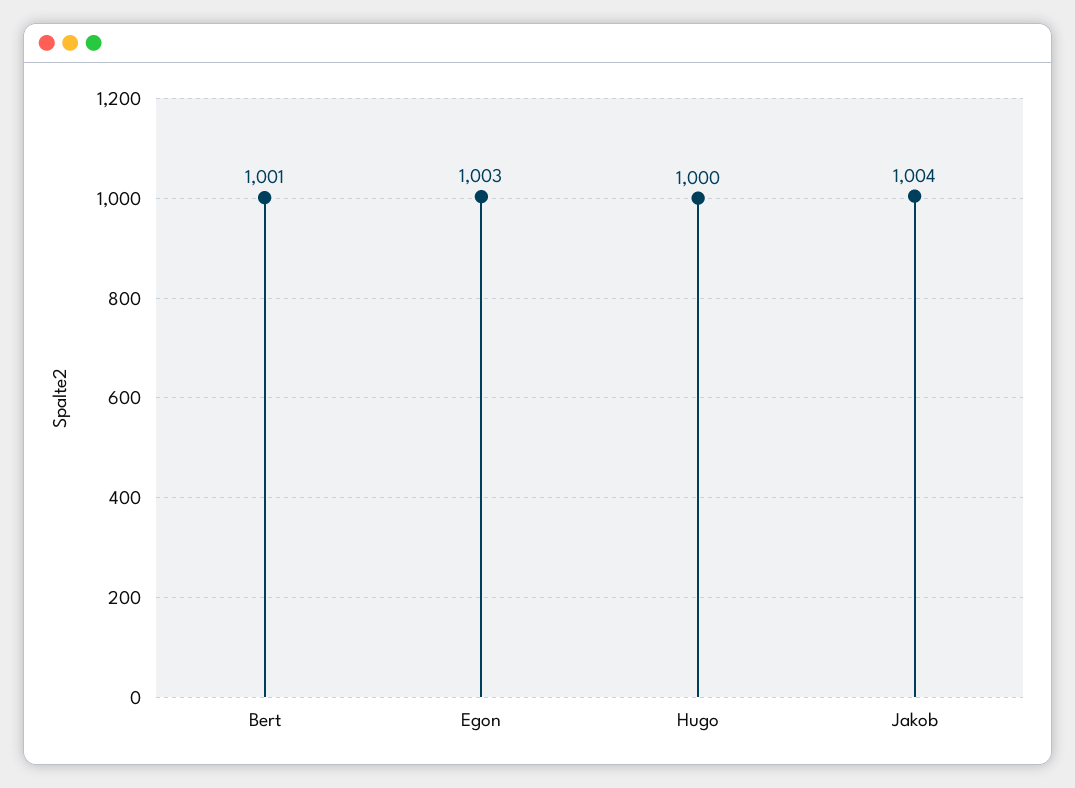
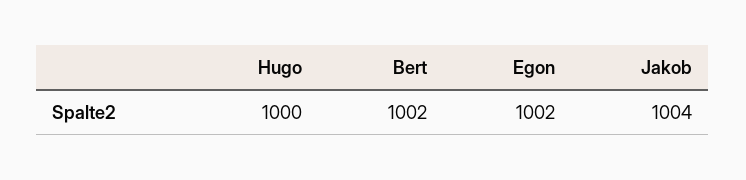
  {
-   "Bert": 1001,
+   "Bert": 1002,
-   "Egon": 1003,
+   "Egon": 1002,
    "Hugo": 1000,
    "Jakob": 1004
  }

